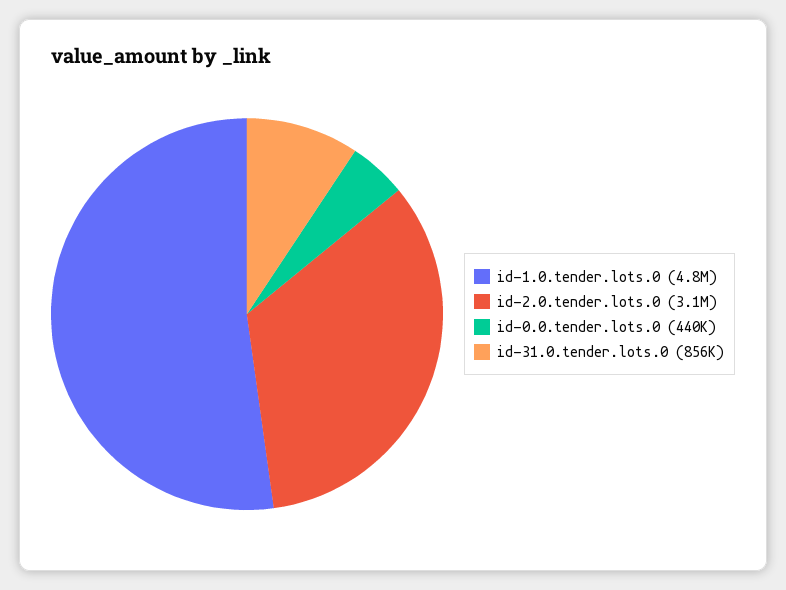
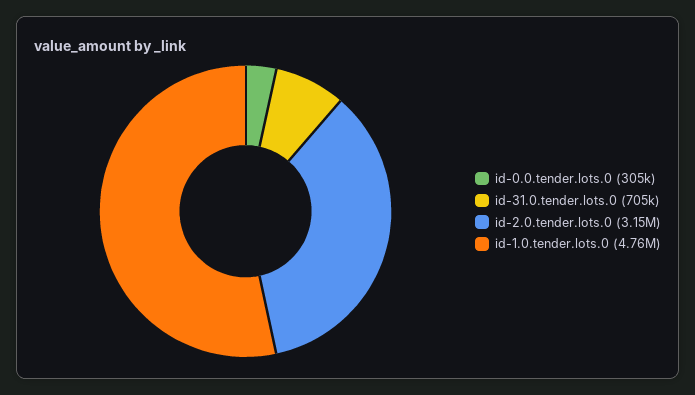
  {
    "id-1.0.tender.lots.0": 4760000,
    "id-2.0.tender.lots.0": 3150000,
-   "id-0.0.tender.lots.0": 440000,
+   "id-0.0.tender.lots.0": 305000,
-   "id-31.0.tender.lots.0": 856000
+   "id-31.0.tender.lots.0": 705000
  }

